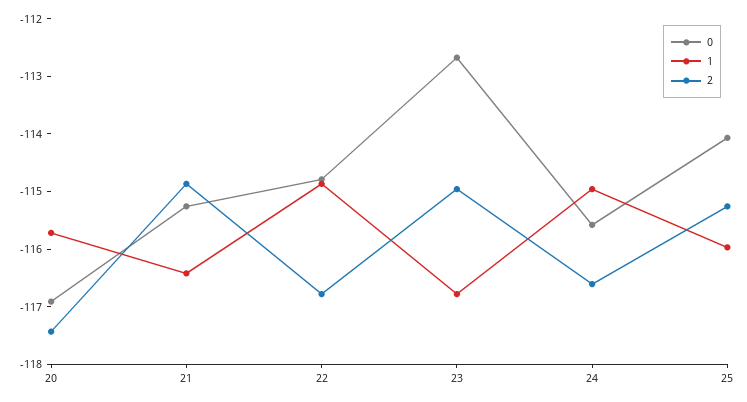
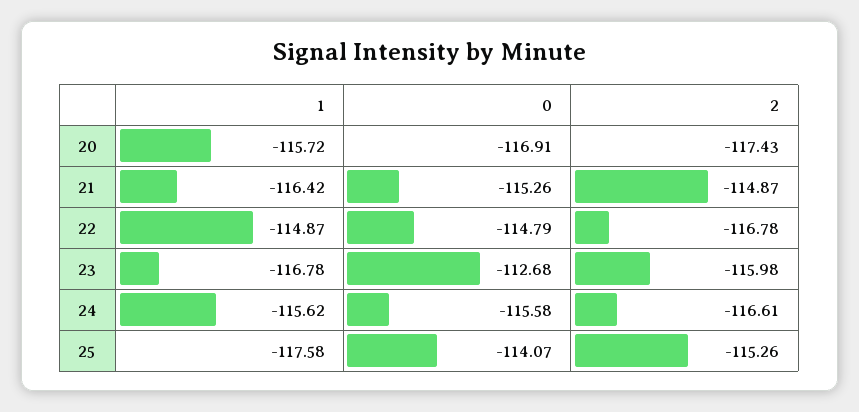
  {
    "0": {
      "20": -116.91,
      "21": -115.26,
      "22": -114.79,
      "23": -112.68,
      "24": -115.58,
      "25": -114.07
    },
    "1": {
      "20": -115.72,
      "21": -116.42,
      "22": -114.87,
      "23": -116.78,
-     "24": -115,
+     "24": -115.62,
-     "25": -116
+     "25": -117.58
    },
    "2": {
      "20": -117.43,
      "21": -114.87,
      "22": -116.78,
-     "23": -115,
+     "23": -115.98,
      "24": -116.61,
      "25": -115.26
    }
  }

